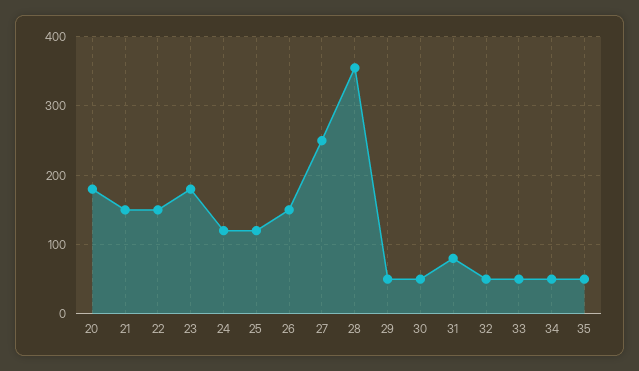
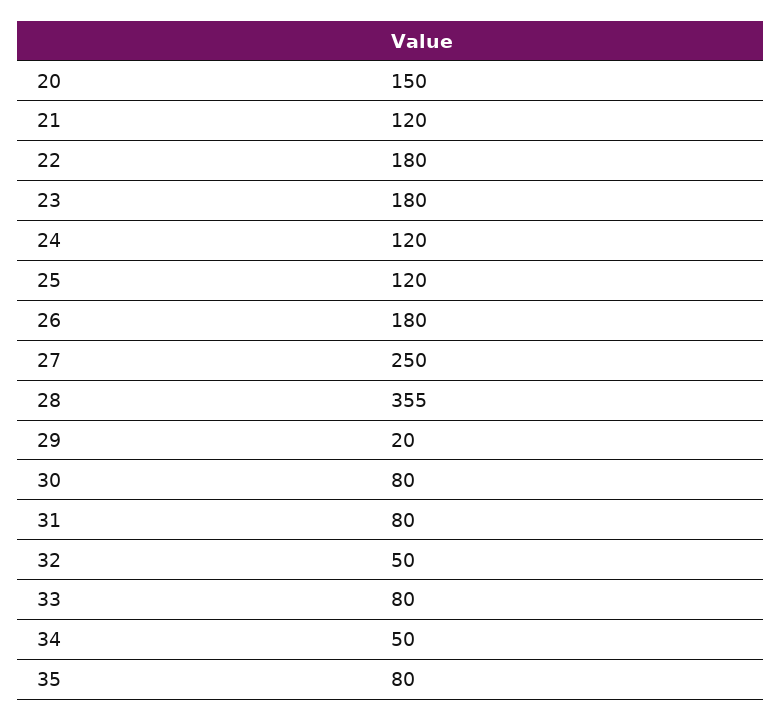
  {
-   "20": 180,
+   "20": 150,
-   "21": 150,
+   "21": 120,
-   "22": 150,
+   "22": 180,
    "23": 180,
    "24": 120,
    "25": 120,
-   "26": 150,
+   "26": 180,
    "27": 250,
    "28": 355,
-   "29": 50,
+   "29": 20,
-   "30": 50,
+   "30": 80,
    "31": 80,
    "32": 50,
-   "33": 50,
+   "33": 80,
    "34": 50,
-   "35": 50
+   "35": 80
  }

